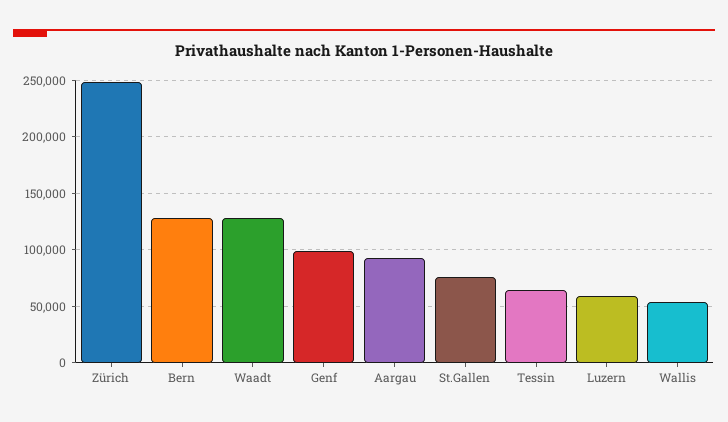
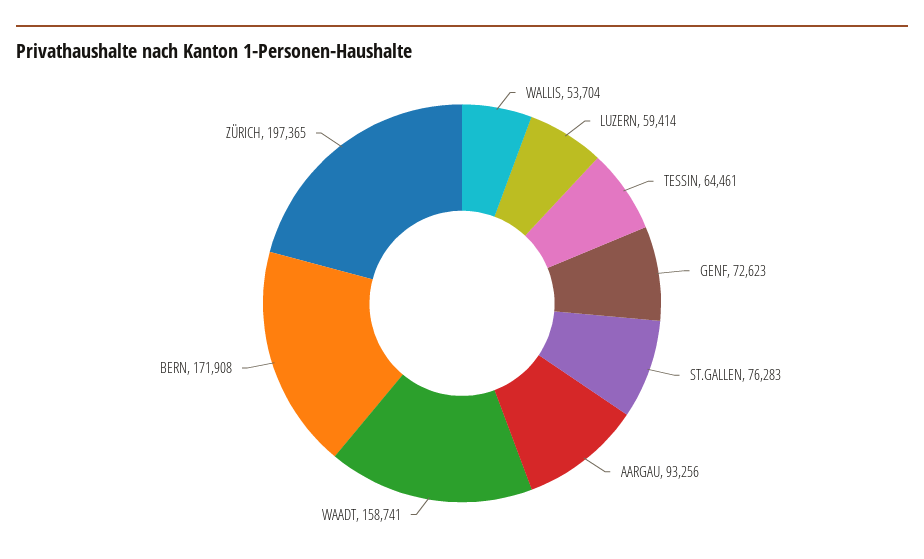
  {
-   "Zürich": 250000,
+   "Zürich": 197365,
-   "Bern": 130000,
+   "Bern": 171908,
-   "Waadt": 130000,
+   "Waadt": 158741,
-   "Genf": 100000,
+   "Genf": 72623,
    "Aargau": 93256,
    "St.Gallen": 76283,
    "Tessin": 64461,
    "Luzern": 59414,
    "Wallis": 53704
  }

